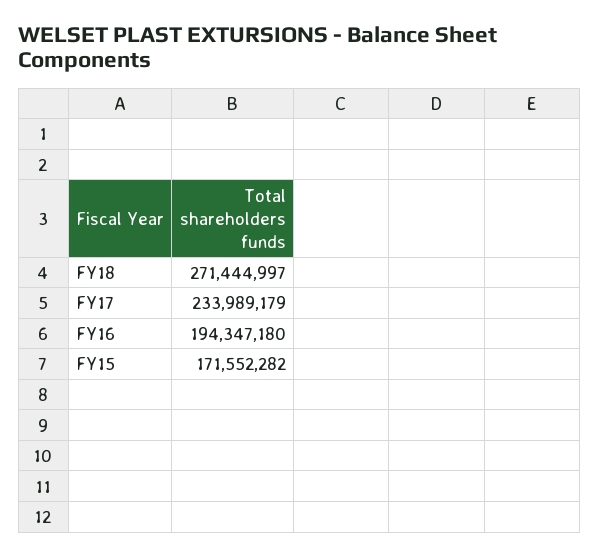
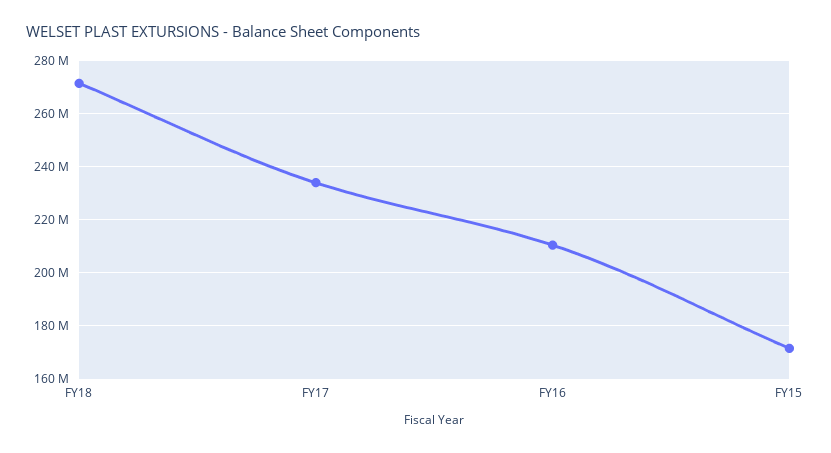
  {
    "FY18": 271444997,
    "FY17": 233989179,
-   "FY16": 194347180,
+   "FY16": 210000000,
    "FY15": 171552282
  }

